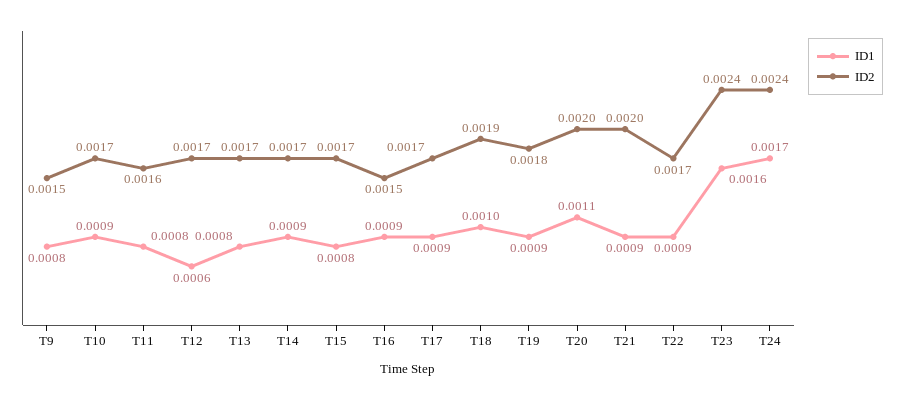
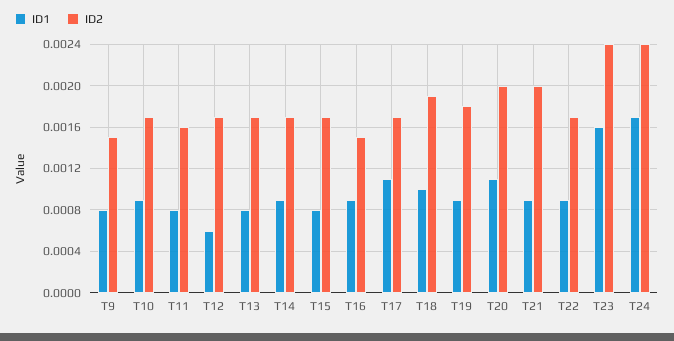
  {
    "ID1": {
      "T9": 0.0008,
      "T10": 0.0009,
      "T11": 0.0008,
      "T12": 0.0006,
      "T13": 0.0008,
      "T14": 0.0009,
      "T15": 0.0008,
      "T16": 0.0009,
-     "T17": 0.0009,
+     "T17": 0.0011,
      "T18": 0.001,
      "T19": 0.0009,
      "T20": 0.0011,
      "T21": 0.0009,
      "T22": 0.0009,
      "T23": 0.0016,
      "T24": 0.0017
    },
    "ID2": {
      "T9": 0.0015,
      "T10": 0.0017,
      "T11": 0.0016,
      "T12": 0.0017,
      "T13": 0.0017,
      "T14": 0.0017,
      "T15": 0.0017,
      "T16": 0.0015,
      "T17": 0.0017,
      "T18": 0.0019,
      "T19": 0.0018,
      "T20": 0.002,
      "T21": 0.002,
      "T22": 0.0017,
      "T23": 0.0024,
      "T24": 0.0024
    }
  }

